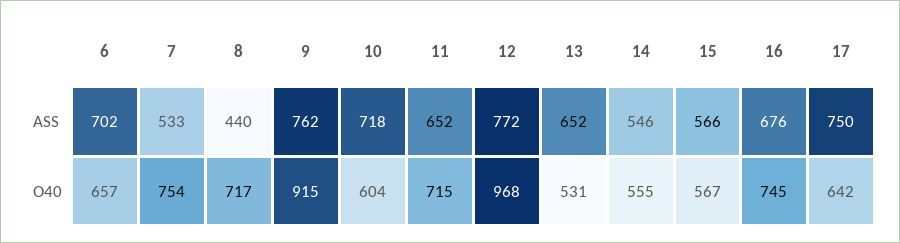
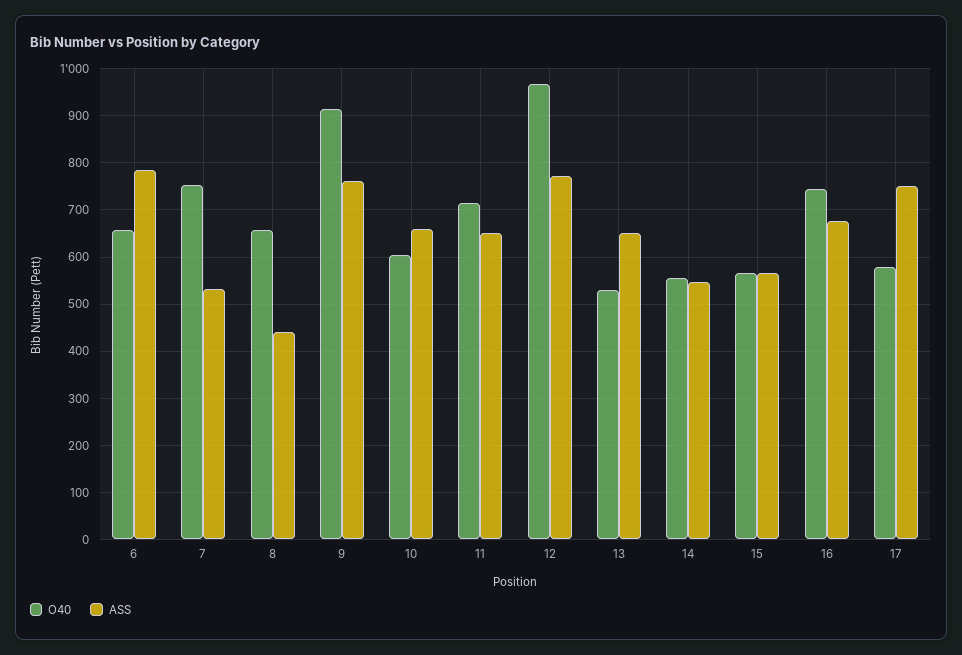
  {
    "ASS": {
-     "6": 702,
+     "6": 780,
      "7": 533,
      "8": 440,
      "9": 762,
-     "10": 718,
+     "10": 660,
      "11": 652,
      "12": 772,
      "13": 652,
      "14": 546,
      "15": 566,
      "16": 676,
      "17": 750
    },
    "O40": {
      "6": 657,
      "7": 754,
-     "8": 717,
+     "8": 660,
      "9": 915,
      "10": 604,
      "11": 715,
      "12": 968,
      "13": 531,
      "14": 555,
      "15": 567,
      "16": 745,
-     "17": 642
+     "17": 580
    }
  }

